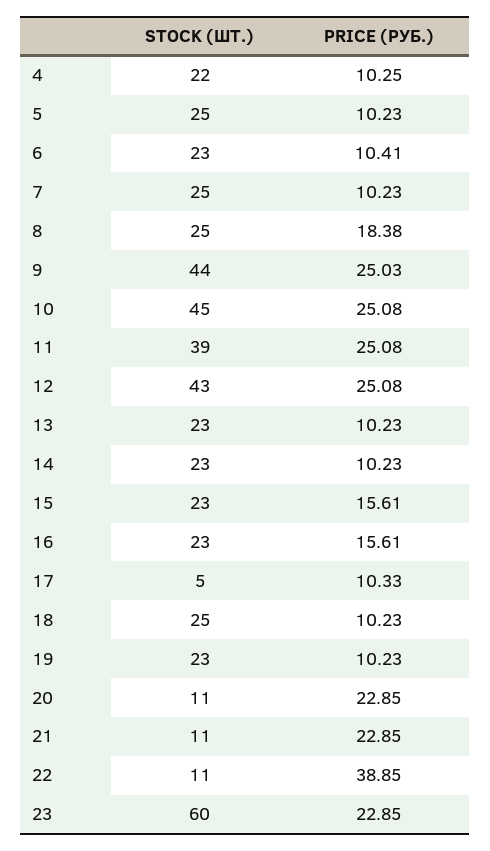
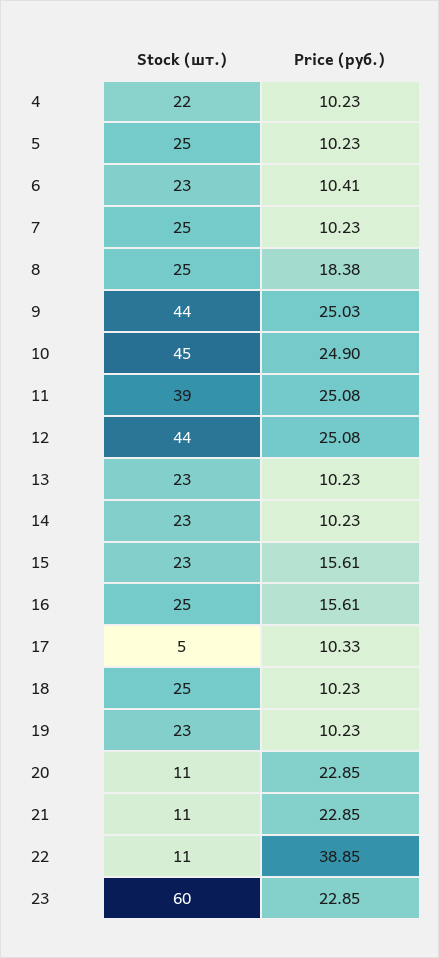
  {
    "STOCK (ШТ.)": {
      "4": 22,
      "5": 25,
      "6": 23,
      "7": 25,
      "8": 25,
      "9": 44,
      "10": 45,
      "11": 39,
-     "12": 43,
+     "12": 44,
      "13": 23,
      "14": 23,
      "15": 23,
-     "16": 23,
+     "16": 25,
      "17": 5,
      "18": 25,
      "19": 23,
      "20": 11,
      "21": 11,
      "22": 11,
      "23": 60
    },
    "PRICE (РУБ.)": {
-     "4": 10.25,
+     "4": 10.23,
      "5": 10.23,
      "6": 10.41,
      "7": 10.23,
      "8": 18.38,
      "9": 25.03,
-     "10": 25.08,
+     "10": 24.9,
      "11": 25.08,
      "12": 25.08,
      "13": 10.23,
      "14": 10.23,
      "15": 15.61,
      "16": 15.61,
      "17": 10.33,
      "18": 10.23,
      "19": 10.23,
      "20": 22.85,
      "21": 22.85,
      "22": 38.85,
      "23": 22.85
    }
  }

